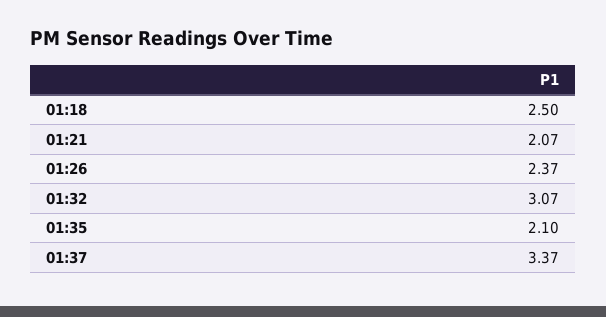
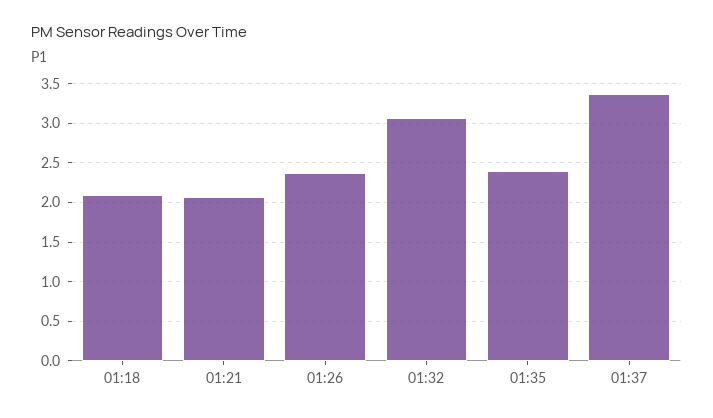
  {
-   "01:18": 2.5,
+   "01:18": 2.1,
    "01:21": 2.07,
    "01:26": 2.37,
    "01:32": 3.07,
-   "01:35": 2.1,
+   "01:35": 2.4,
    "01:37": 3.37
  }

